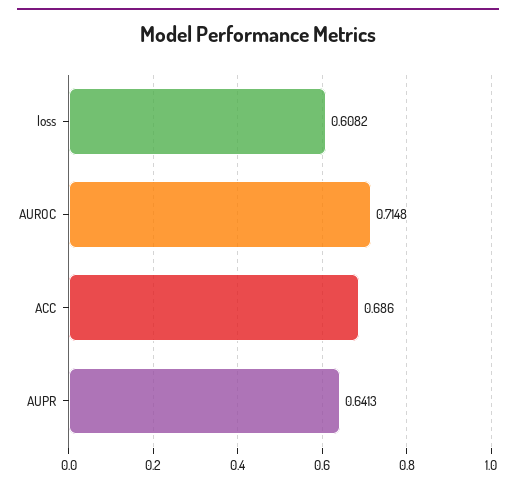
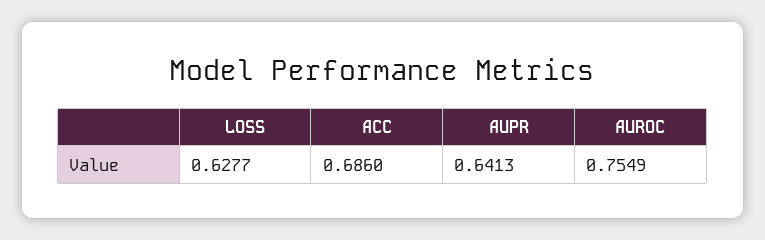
  {
-   "loss": 0.6082,
+   "loss": 0.6277,
-   "AUROC": 0.7148,
+   "AUROC": 0.7549,
    "ACC": 0.686,
    "AUPR": 0.6413
  }

